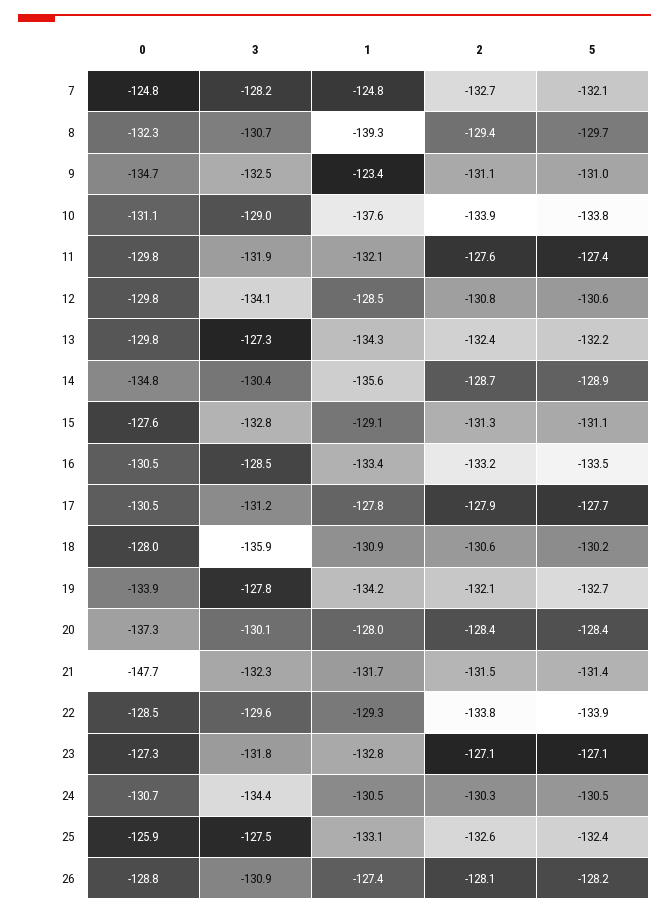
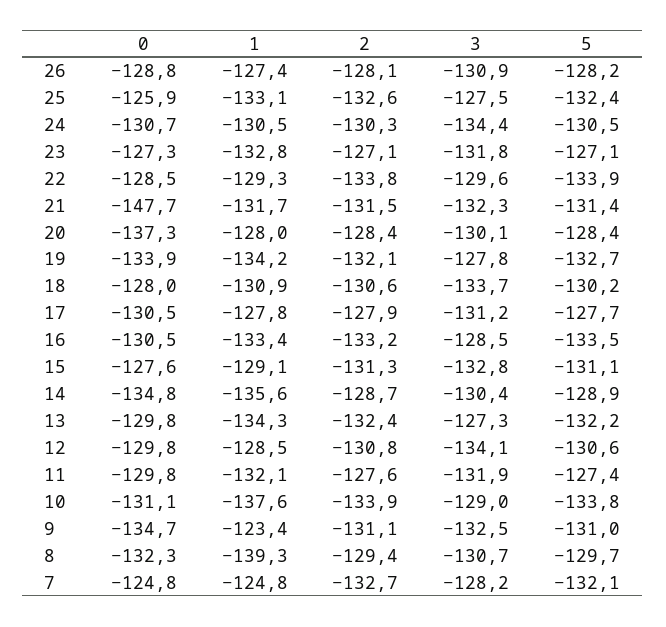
  {
    "0": {
      "7": -124.8,
      "8": -132.3,
      "9": -134.7,
      "10": -131.1,
      "11": -129.8,
      "12": -129.8,
      "13": -129.8,
      "14": -134.8,
      "15": -127.6,
      "16": -130.5,
      "17": -130.5,
      "18": -128,
      "19": -133.9,
      "20": -137.3,
      "21": -147.7,
      "22": -128.5,
      "23": -127.3,
      "24": -130.7,
      "25": -125.9,
      "26": -128.8
    },
    "3": {
      "7": -128.2,
      "8": -130.7,
      "9": -132.5,
      "10": -129,
      "11": -131.9,
      "12": -134.1,
      "13": -127.3,
      "14": -130.4,
      "15": -132.8,
      "16": -128.5,
      "17": -131.2,
-     "18": -135.9,
+     "18": -133.7,
      "19": -127.8,
      "20": -130.1,
      "21": -132.3,
      "22": -129.6,
      "23": -131.8,
      "24": -134.4,
      "25": -127.5,
      "26": -130.9
    },
    "1": {
      "7": -124.8,
      "8": -139.3,
      "9": -123.4,
      "10": -137.6,
      "11": -132.1,
      "12": -128.5,
      "13": -134.3,
      "14": -135.6,
      "15": -129.1,
      "16": -133.4,
      "17": -127.8,
      "18": -130.9,
      "19": -134.2,
      "20": -128,
      "21": -131.7,
      "22": -129.3,
      "23": -132.8,
      "24": -130.5,
      "25": -133.1,
      "26": -127.4
    },
    "2": {
      "7": -132.7,
      "8": -129.4,
      "9": -131.1,
      "10": -133.9,
      "11": -127.6,
      "12": -130.8,
      "13": -132.4,
      "14": -128.7,
      "15": -131.3,
      "16": -133.2,
      "17": -127.9,
      "18": -130.6,
      "19": -132.1,
      "20": -128.4,
      "21": -131.5,
      "22": -133.8,
      "23": -127.1,
      "24": -130.3,
      "25": -132.6,
      "26": -128.1
    },
    "5": {
      "7": -132.1,
      "8": -129.7,
      "9": -131,
      "10": -133.8,
      "11": -127.4,
      "12": -130.6,
      "13": -132.2,
      "14": -128.9,
      "15": -131.1,
      "16": -133.5,
      "17": -127.7,
      "18": -130.2,
      "19": -132.7,
      "20": -128.4,
      "21": -131.4,
      "22": -133.9,
      "23": -127.1,
      "24": -130.5,
      "25": -132.4,
      "26": -128.2
    }
  }

